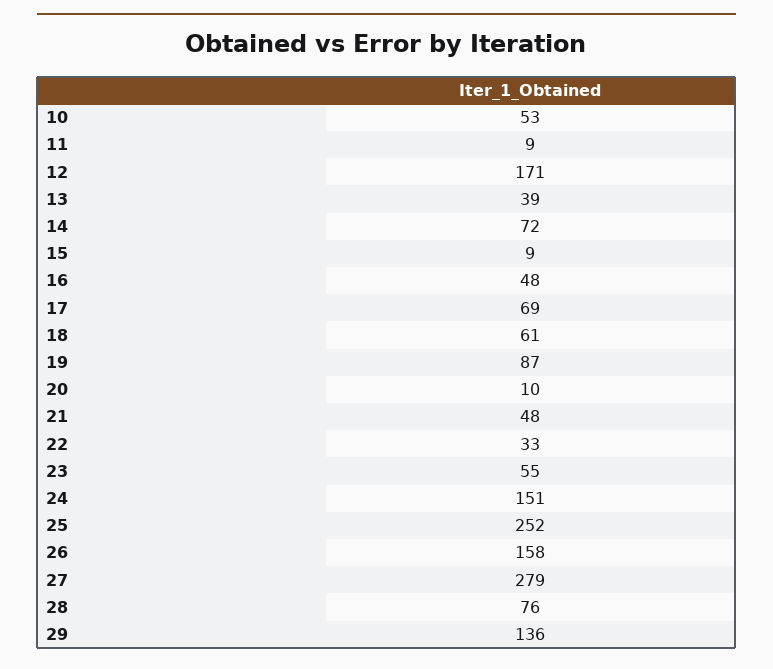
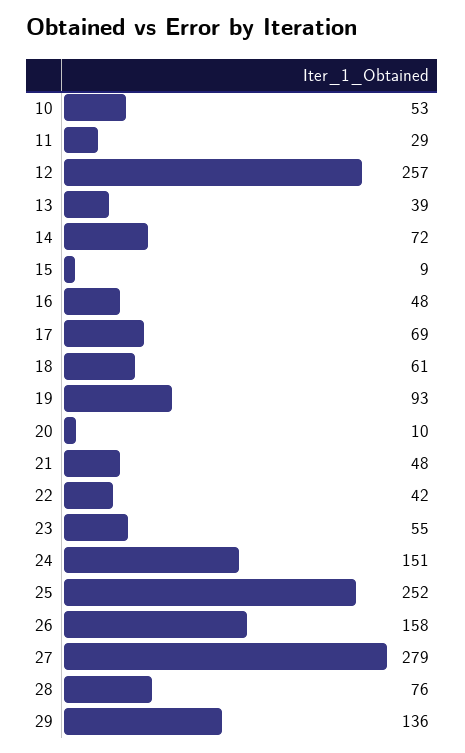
  {
    "10": 53,
-   "11": 9,
+   "11": 29,
-   "12": 171,
+   "12": 257,
    "13": 39,
    "14": 72,
    "15": 9,
    "16": 48,
    "17": 69,
    "18": 61,
-   "19": 87,
+   "19": 93,
    "20": 10,
    "21": 48,
-   "22": 33,
+   "22": 42,
    "23": 55,
    "24": 151,
    "25": 252,
    "26": 158,
    "27": 279,
    "28": 76,
    "29": 136
  }

